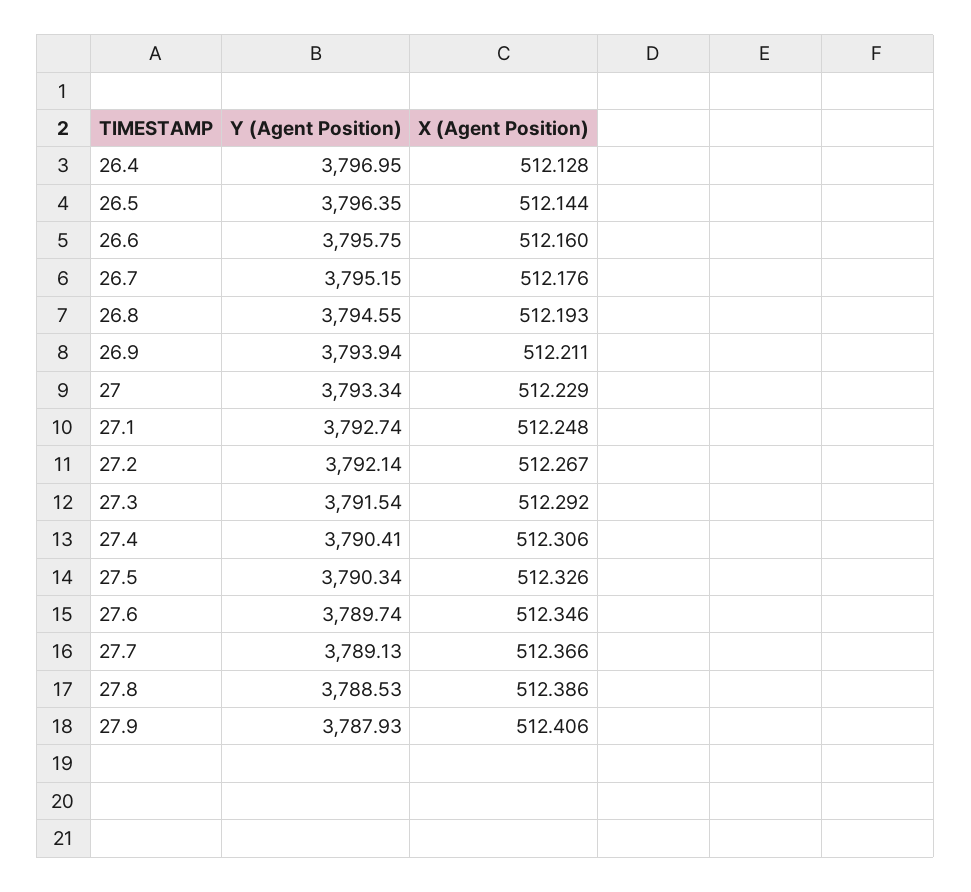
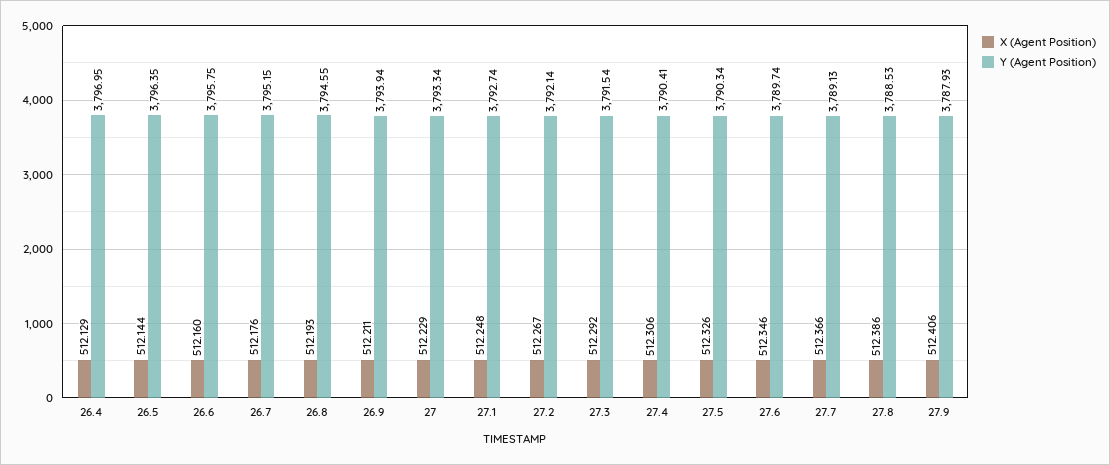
  {
    "Y (Agent Position)": {
      "26.4": 3796.95,
      "26.5": 3796.35,
      "26.6": 3795.75,
      "26.7": 3795.15,
      "26.8": 3794.55,
      "26.9": 3793.94,
      "27": 3793.34,
      "27.1": 3792.74,
      "27.2": 3792.14,
      "27.3": 3791.54,
      "27.4": 3790.41,
      "27.5": 3790.34,
      "27.6": 3789.74,
      "27.7": 3789.13,
      "27.8": 3788.53,
      "27.9": 3787.93
    },
    "X (Agent Position)": {
-     "26.4": 512.128,
+     "26.4": 512.129,
      "26.5": 512.144,
      "26.6": 512.16,
      "26.7": 512.176,
      "26.8": 512.193,
      "26.9": 512.211,
      "27": 512.229,
      "27.1": 512.248,
      "27.2": 512.267,
      "27.3": 512.292,
      "27.4": 512.306,
      "27.5": 512.326,
      "27.6": 512.346,
      "27.7": 512.366,
      "27.8": 512.386,
      "27.9": 512.406
    }
  }

